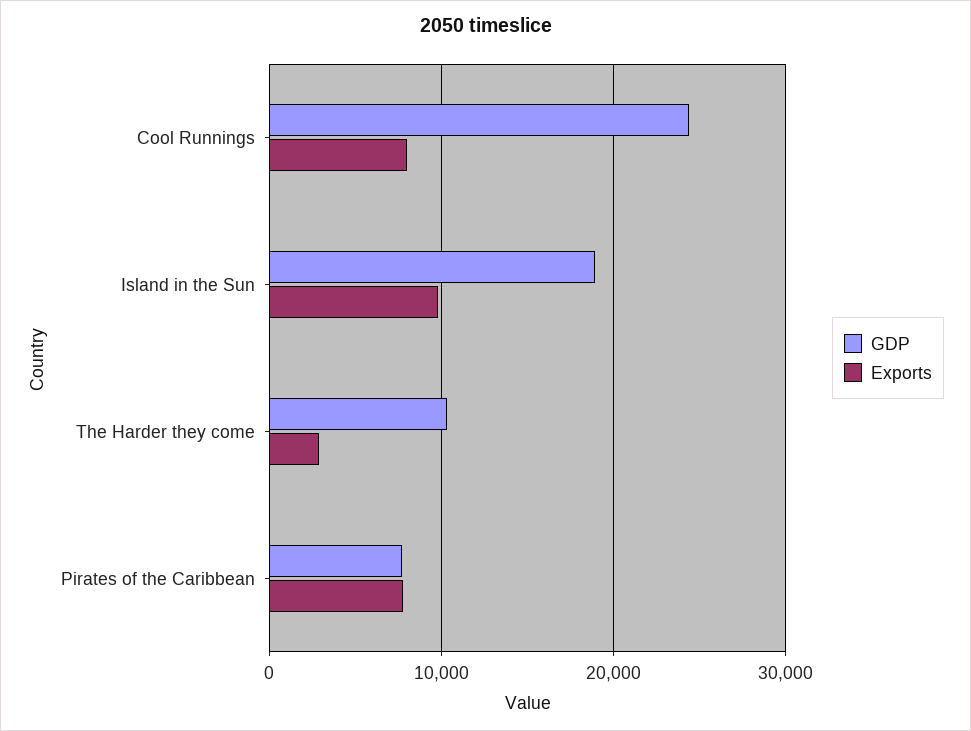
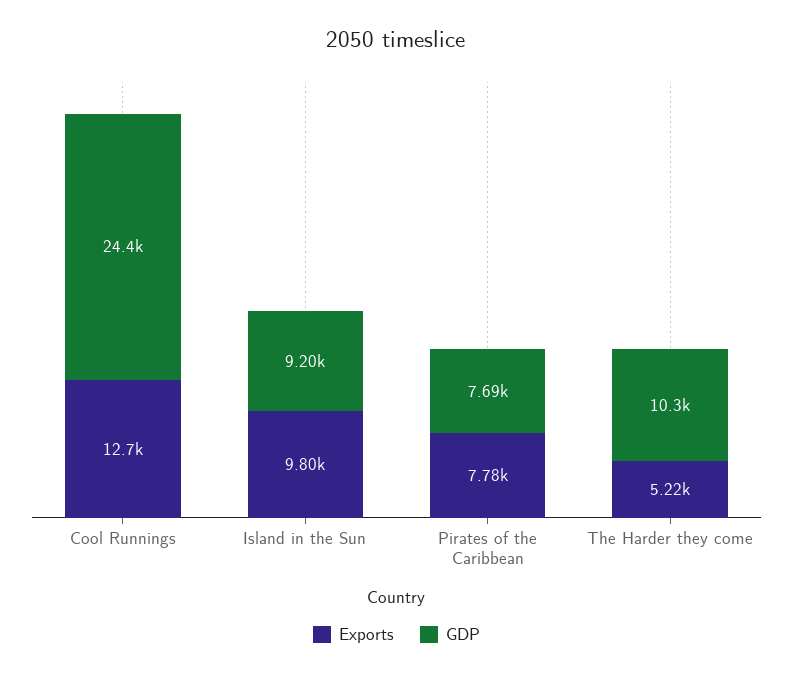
  {
    "GDP": {
      "Cool Runnings": 24400,
-     "Island in the Sun": 19000,
+     "Island in the Sun": 9200,
      "The Harder they come": 10300,
      "Pirates of the Caribbean": 7690
    },
    "Exports": {
-     "Cool Runnings": 8000,
+     "Cool Runnings": 12700,
      "Island in the Sun": 9800,
-     "The Harder they come": 3000,
+     "The Harder they come": 5220,
      "Pirates of the Caribbean": 7780
    }
  }

